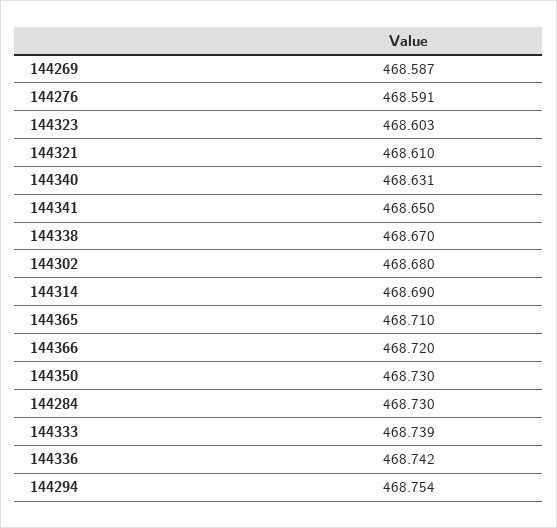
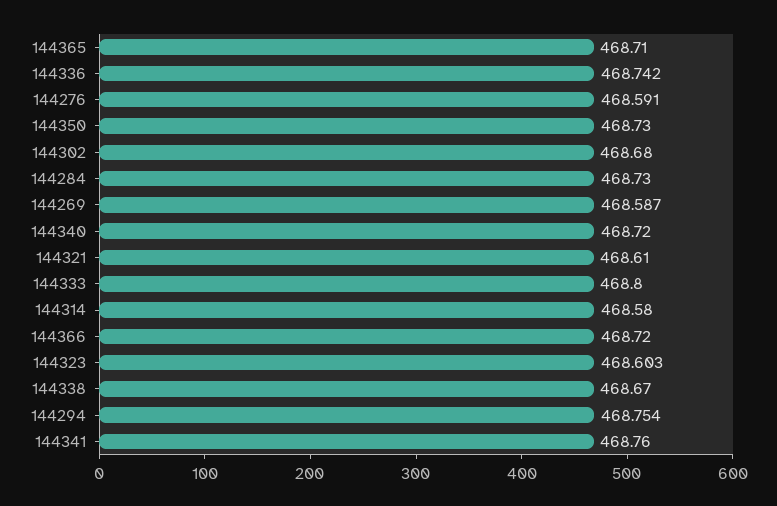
  {
    "144269": 468.587,
    "144276": 468.591,
    "144323": 468.603,
    "144321": 468.61,
-   "144340": 468.631,
+   "144340": 468.72,
-   "144341": 468.65,
+   "144341": 468.76,
    "144338": 468.67,
    "144302": 468.68,
-   "144314": 468.69,
+   "144314": 468.58,
    "144365": 468.71,
    "144366": 468.72,
    "144350": 468.73,
    "144284": 468.73,
-   "144333": 468.739,
+   "144333": 468.8,
    "144336": 468.742,
    "144294": 468.754
  }

